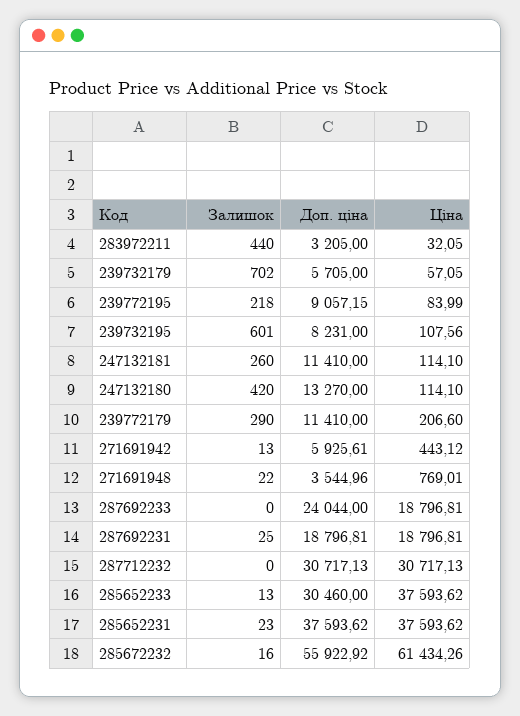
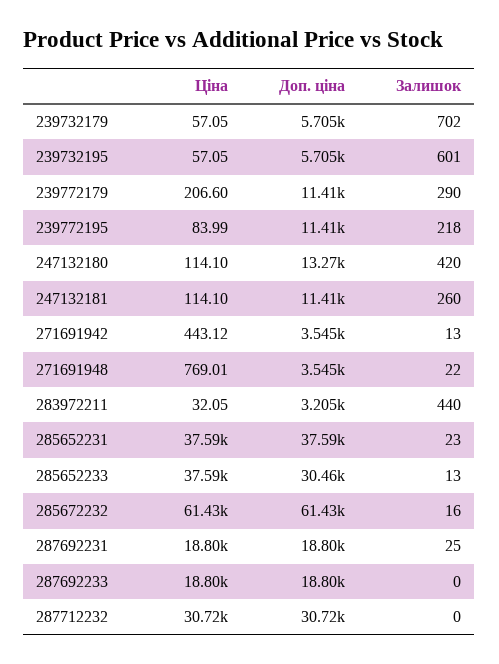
  {
    "Залишок": {
      "283972211": 440,
      "239732179": 702,
      "239772195": 218,
      "239732195": 601,
      "247132181": 260,
      "247132180": 420,
      "239772179": 290,
      "271691942": 13,
      "271691948": 22,
      "287692233": 0,
      "287692231": 25,
      "287712232": 0,
      "285652233": 13,
      "285652231": 23,
      "285672232": 16
    },
    "Доп. ціна": {
      "283972211": 3205,
      "239732179": 5705,
-     "239772195": 9057.15,
+     "239772195": 11410,
-     "239732195": 8231,
+     "239732195": 5705,
      "247132181": 11410,
      "247132180": 13270,
      "239772179": 11410,
-     "271691942": 5925.61,
+     "271691942": 3545,
      "271691948": 3544.96,
-     "287692233": 24044,
+     "287692233": 18800,
      "287692231": 18796.81,
      "287712232": 30717.13,
      "285652233": 30460,
      "285652231": 37593.62,
-     "285672232": 55922.92
+     "285672232": 61430
    },
    "Ціна": {
      "283972211": 32.05,
      "239732179": 57.05,
      "239772195": 83.99,
-     "239732195": 107.56,
+     "239732195": 57.05,
      "247132181": 114.1,
      "247132180": 114.1,
      "239772179": 206.6,
      "271691942": 443.12,
      "271691948": 769.01,
      "287692233": 18796.81,
      "287692231": 18796.81,
      "287712232": 30717.13,
      "285652233": 37593.62,
      "285652231": 37593.62,
      "285672232": 61434.26
    }
  }

